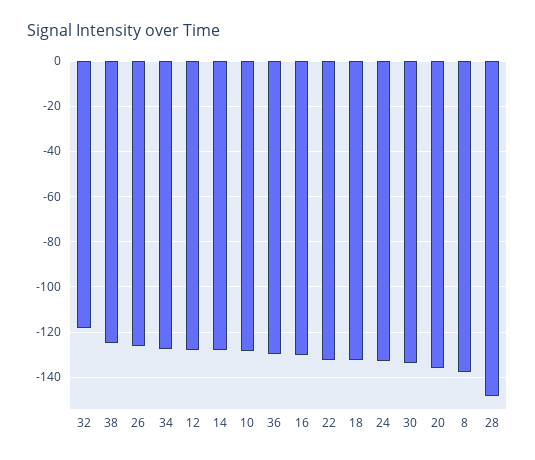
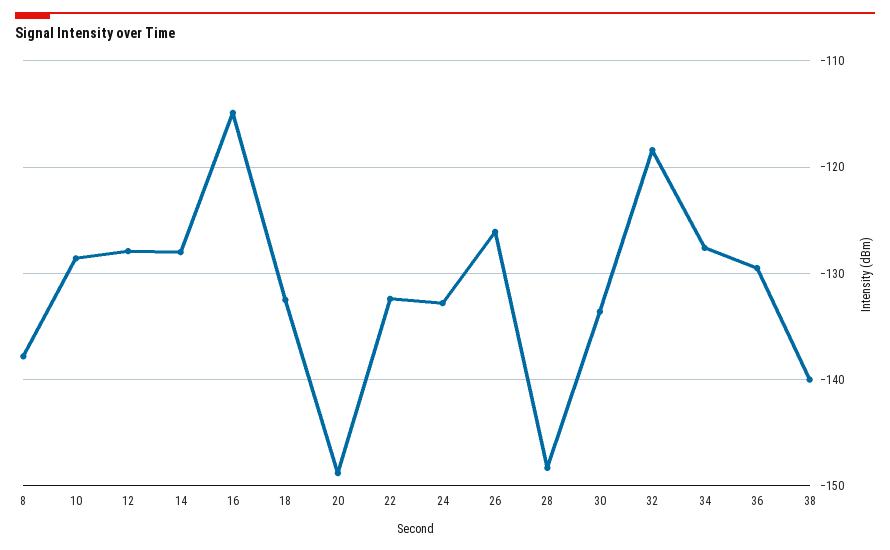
  {
    "32": -118,
-   "38": -125,
+   "38": -140,
    "26": -126,
    "34": -128,
    "12": -128,
    "14": -128,
    "10": -129,
    "36": -130,
-   "16": -130,
+   "16": -115,
    "22": -132,
    "18": -133,
    "24": -133,
    "30": -134,
-   "20": -135,
+   "20": -149,
    "8": -138,
    "28": -148
  }

